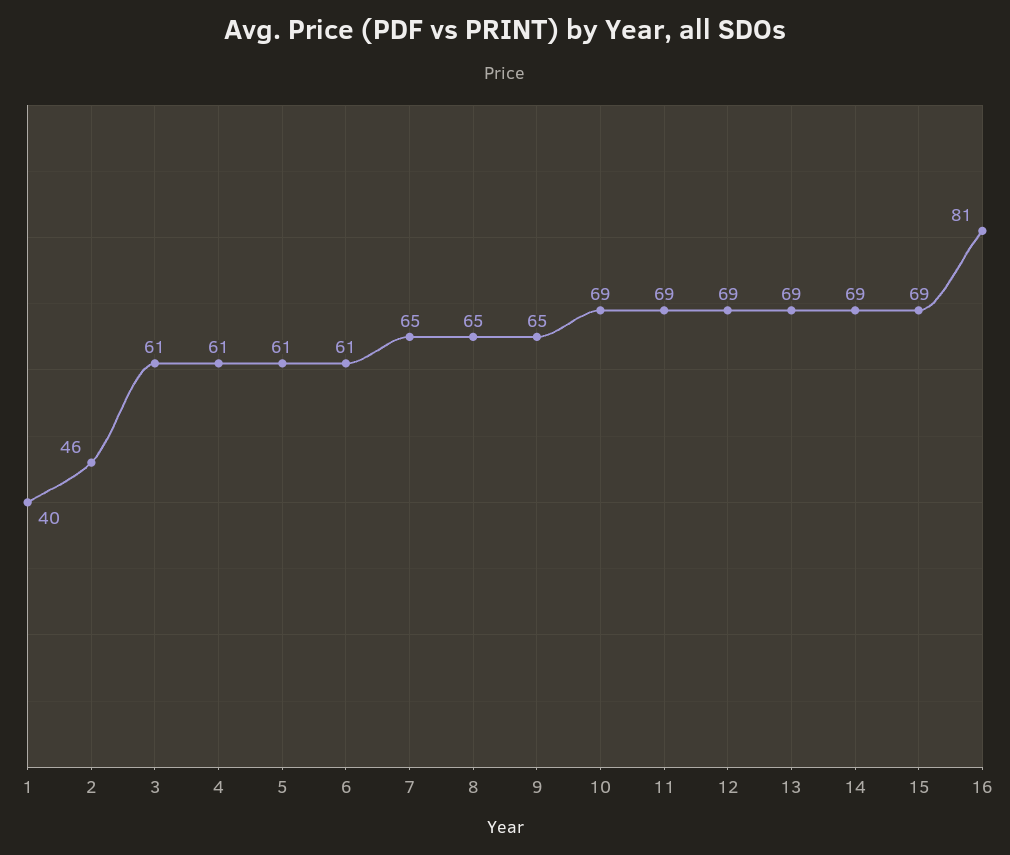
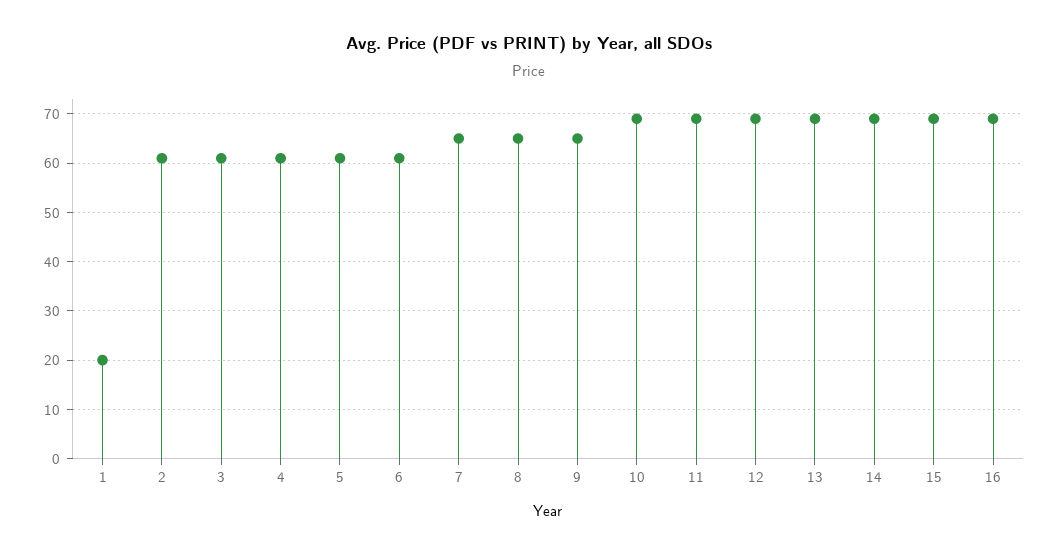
  {
-   "1": 40,
+   "1": 20,
-   "2": 46,
+   "2": 60,
    "3": 61,
    "4": 61,
    "5": 61,
    "6": 61,
    "7": 65,
    "8": 65,
    "9": 65,
    "10": 69,
    "11": 69,
    "12": 69,
    "13": 69,
    "14": 69,
    "15": 69,
-   "16": 81
+   "16": 70
  }

